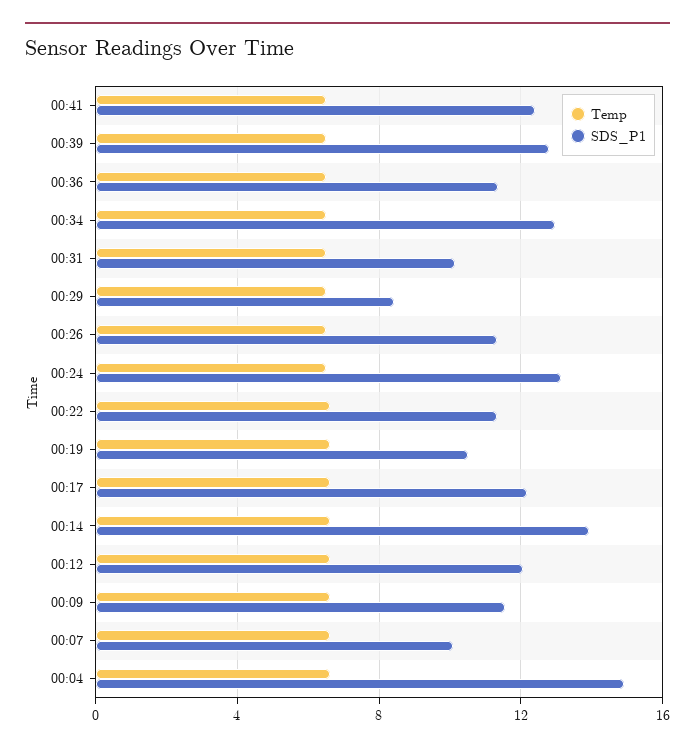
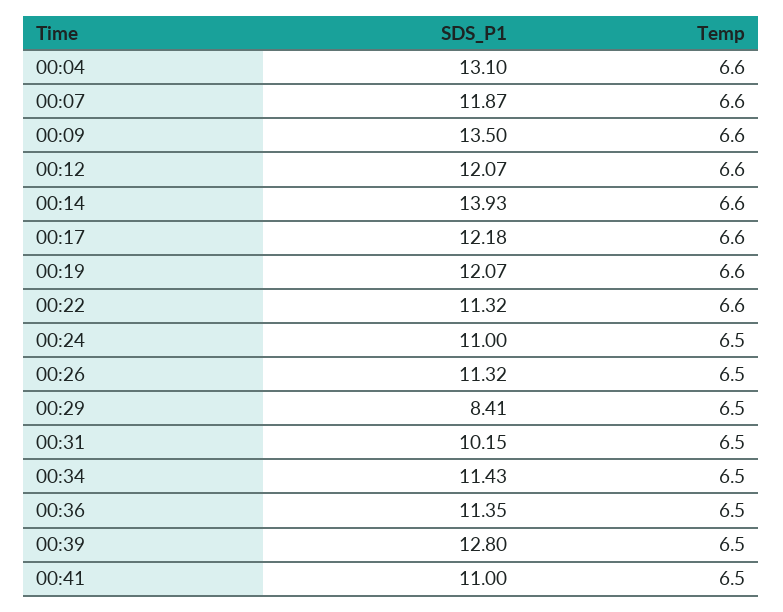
  {
    "Temp": {
      "00:41": 6.5,
      "00:39": 6.5,
      "00:36": 6.5,
      "00:34": 6.5,
      "00:31": 6.5,
      "00:29": 6.5,
      "00:26": 6.5,
      "00:24": 6.5,
      "00:22": 6.6,
      "00:19": 6.6,
      "00:17": 6.6,
      "00:14": 6.6,
      "00:12": 6.6,
      "00:09": 6.6,
      "00:07": 6.6,
      "00:04": 6.6
    },
    "SDS_P1": {
-     "00:41": 12.5,
+     "00:41": 11,
      "00:39": 12.8,
      "00:36": 11.35,
-     "00:34": 13,
+     "00:34": 11.43,
      "00:31": 10.15,
      "00:29": 8.41,
      "00:26": 11.32,
-     "00:24": 13,
+     "00:24": 11,
      "00:22": 11.32,
-     "00:19": 10.5,
+     "00:19": 12.07,
      "00:17": 12.18,
      "00:14": 13.93,
      "00:12": 12.07,
-     "00:09": 11.5,
+     "00:09": 13.5,
-     "00:07": 10,
+     "00:07": 11.87,
-     "00:04": 15
+     "00:04": 13.1
    }
  }

